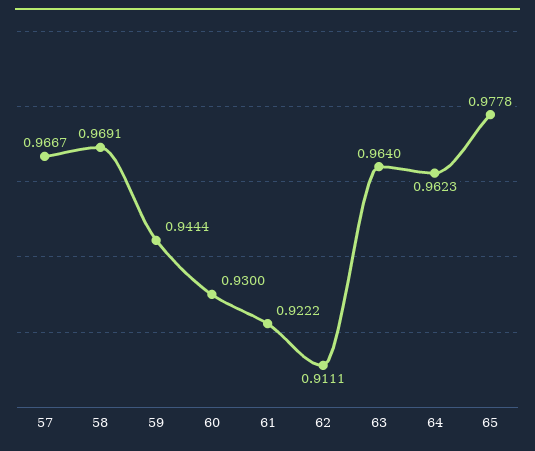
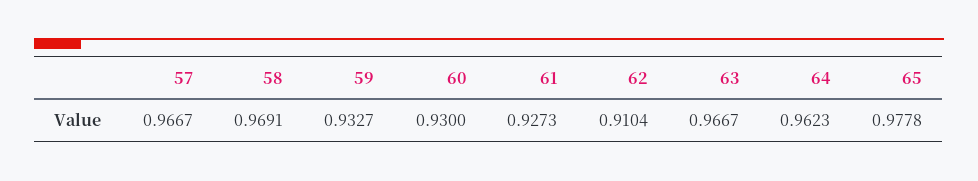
  {
    "57": 0.9667,
    "58": 0.9691,
-   "59": 0.9444,
+   "59": 0.9327,
    "60": 0.93,
-   "61": 0.9222,
+   "61": 0.9273,
-   "62": 0.9111,
+   "62": 0.9104,
-   "63": 0.964,
+   "63": 0.9667,
    "64": 0.9623,
    "65": 0.9778
  }

